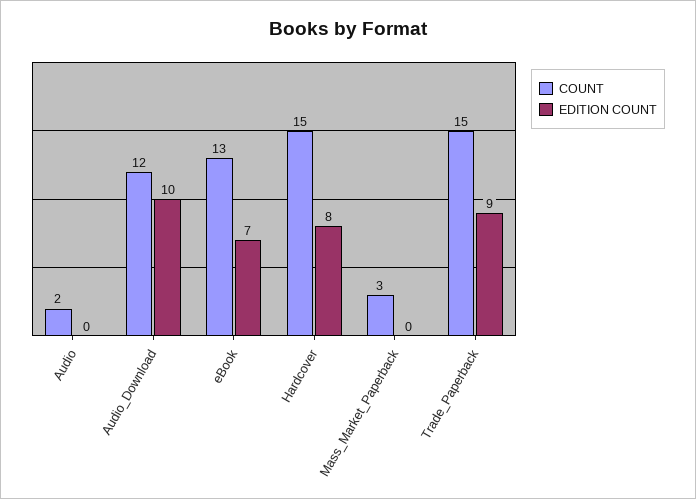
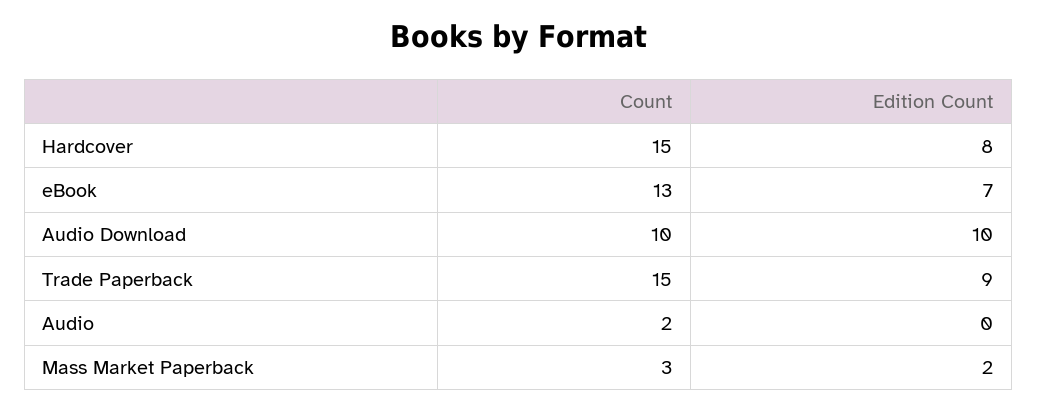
  {
    "COUNT": {
      "Audio": 2,
-     "Audio_Download": 12,
+     "Audio_Download": 10,
      "eBook": 13,
      "Hardcover": 15,
      "Mass_Market_Paperback": 3,
      "Trade_Paperback": 15
    },
    "EDITION COUNT": {
      "Audio": 0,
      "Audio_Download": 10,
      "eBook": 7,
      "Hardcover": 8,
-     "Mass_Market_Paperback": 0,
+     "Mass_Market_Paperback": 2,
      "Trade_Paperback": 9
    }
  }

